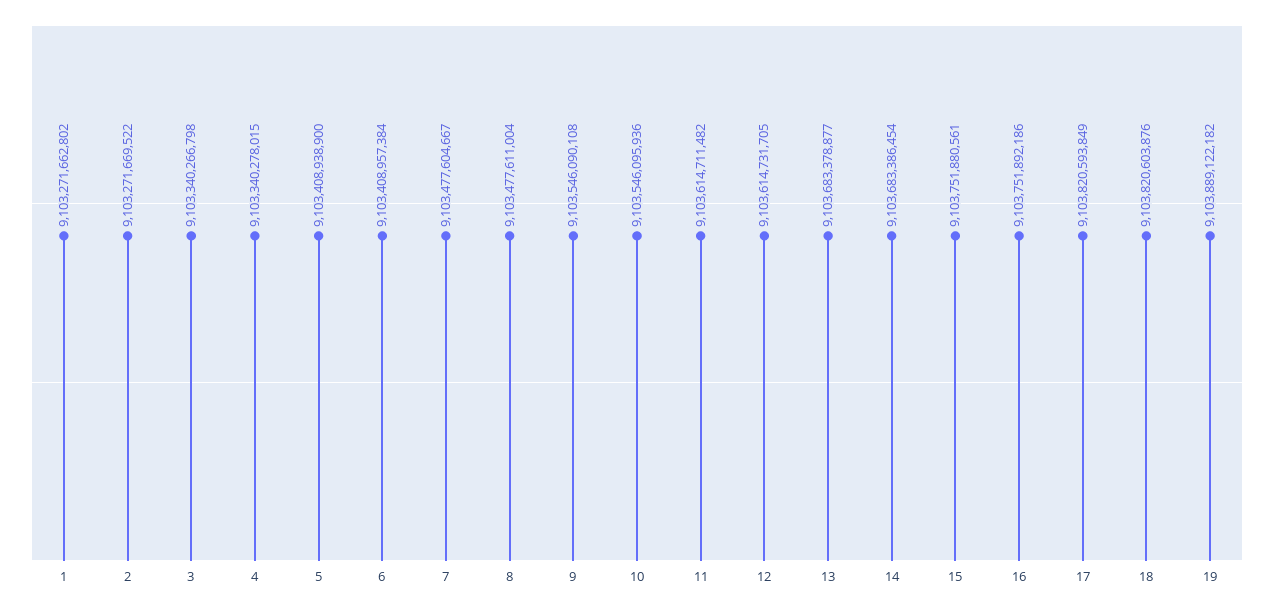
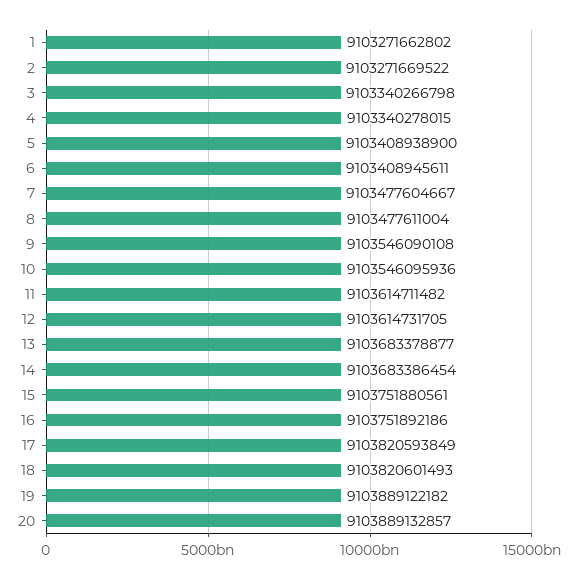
  {
    "1": 9103271662802,
    "2": 9103271669522,
    "3": 9103340266798,
    "4": 9103340278015,
    "5": 9103408938900,
-   "6": 9103408957384,
+   "6": 9103408945611,
    "7": 9103477604667,
    "8": 9103477611004,
    "9": 9103546090108,
    "10": 9103546095936,
    "11": 9103614711482,
    "12": 9103614731705,
    "13": 9103683378877,
    "14": 9103683386454,
    "15": 9103751880561,
    "16": 9103751892186,
    "17": 9103820593849,
-   "18": 9103820603876,
+   "18": 9103820601493,
-   "19": 9103889122182
+   "19": 9103889122182,
+   "20": 9103889132857
  }

